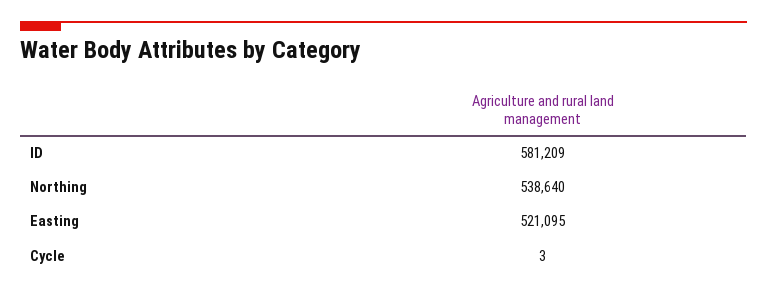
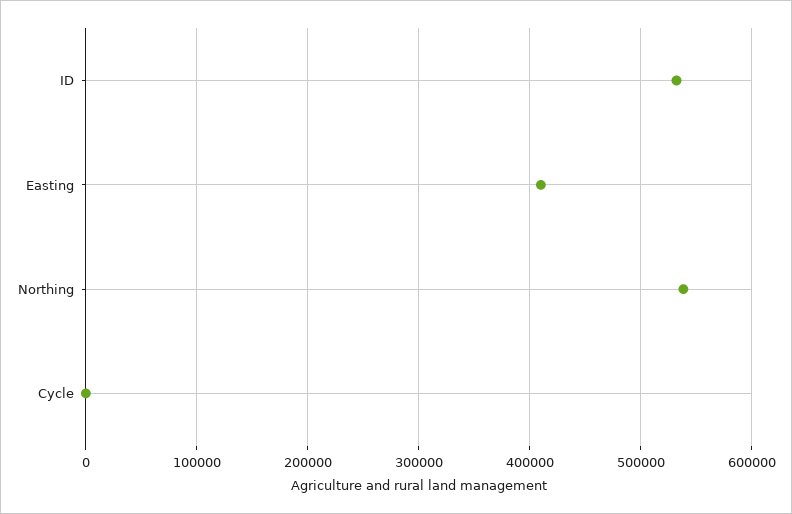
  {
-   "ID": 581209,
+   "ID": 530000,
    "Northing": 538640,
-   "Easting": 521095,
+   "Easting": 410000,
    "Cycle": 3
  }

